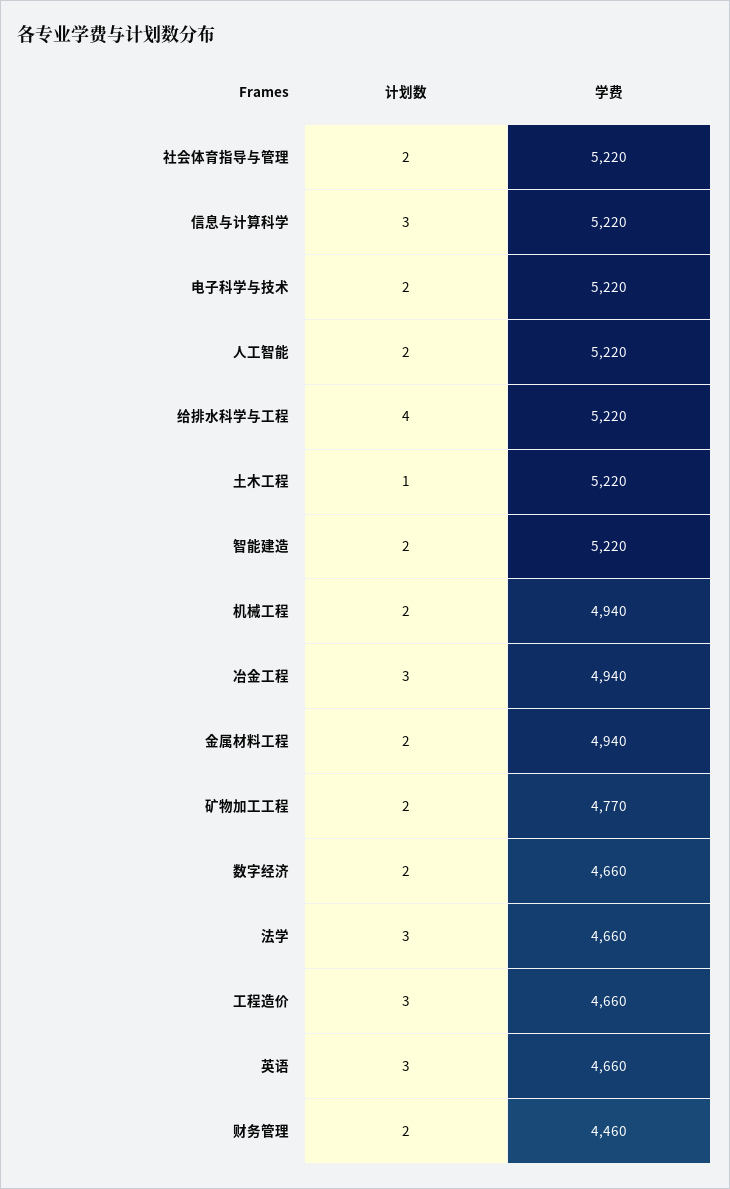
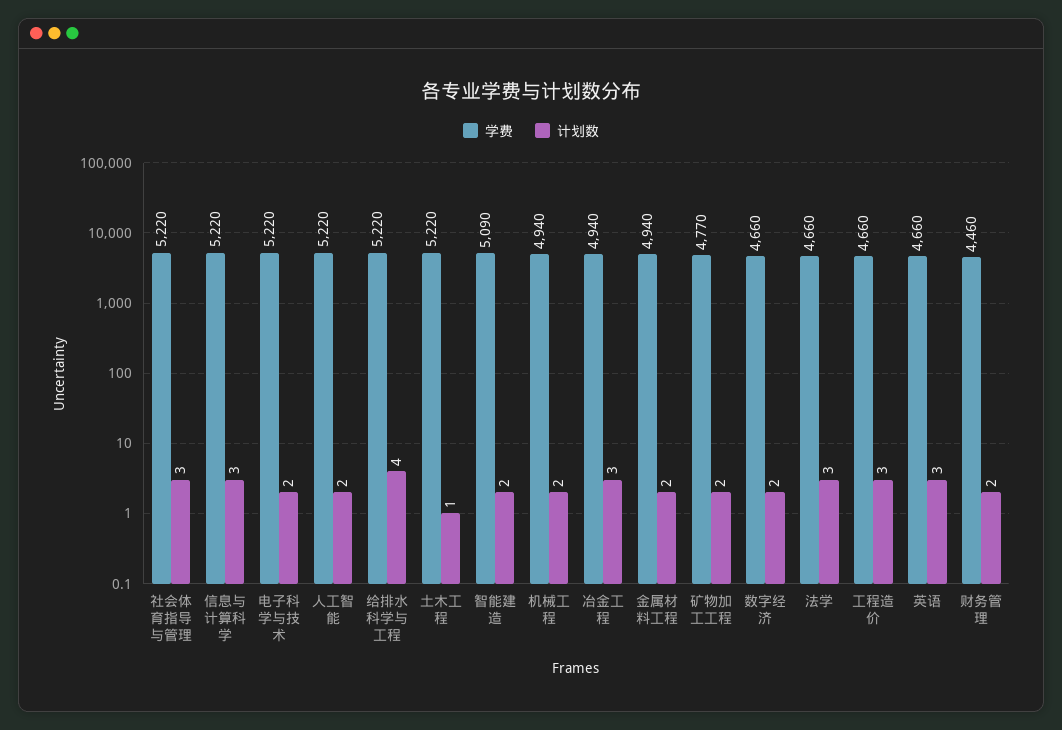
  {
    "计划数": {
-     "社会体育指导与管理": 2,
+     "社会体育指导与管理": 3,
      "信息与计算科学": 3,
      "电子科学与技术": 2,
      "人工智能": 2,
      "给排水科学与工程": 4,
      "土木工程": 1,
      "智能建造": 2,
      "机械工程": 2,
      "冶金工程": 3,
      "金属材料工程": 2,
      "矿物加工工程": 2,
      "数字经济": 2,
      "法学": 3,
      "工程造价": 3,
      "英语": 3,
      "财务管理": 2
    },
    "学费": {
      "社会体育指导与管理": 5220,
      "信息与计算科学": 5220,
      "电子科学与技术": 5220,
      "人工智能": 5220,
      "给排水科学与工程": 5220,
      "土木工程": 5220,
-     "智能建造": 5220,
+     "智能建造": 5090,
      "机械工程": 4940,
      "冶金工程": 4940,
      "金属材料工程": 4940,
      "矿物加工工程": 4770,
      "数字经济": 4660,
      "法学": 4660,
      "工程造价": 4660,
      "英语": 4660,
      "财务管理": 4460
    }
  }

